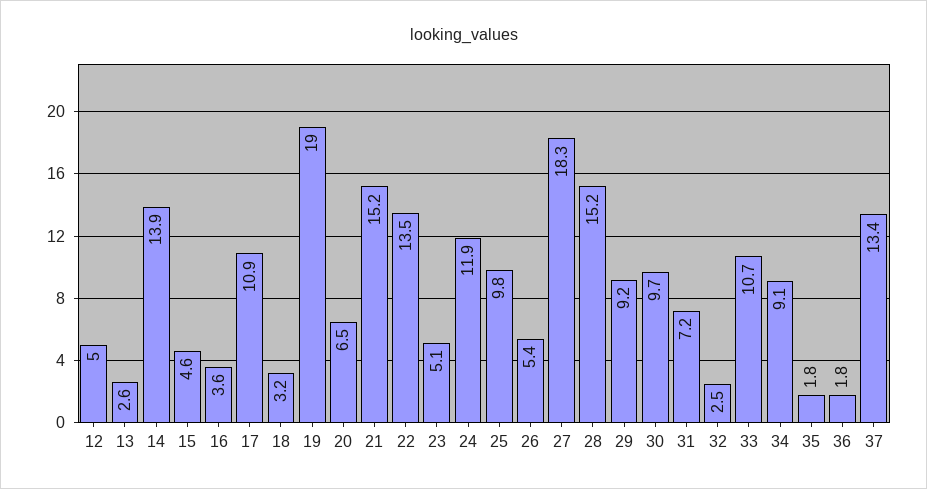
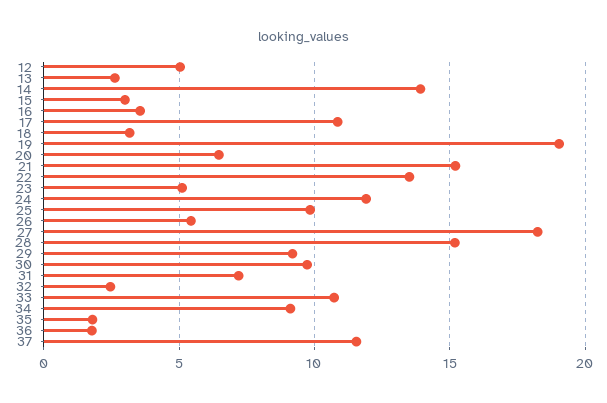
  {
    "12": 5,
    "13": 2.6,
    "14": 13.9,
-   "15": 4.6,
+   "15": 3,
    "16": 3.6,
    "17": 10.9,
    "18": 3.2,
    "19": 19,
    "20": 6.5,
    "21": 15.2,
    "22": 13.5,
    "23": 5.1,
    "24": 11.9,
    "25": 9.8,
    "26": 5.4,
    "27": 18.3,
    "28": 15.2,
    "29": 9.2,
    "30": 9.7,
    "31": 7.2,
    "32": 2.5,
    "33": 10.7,
    "34": 9.1,
    "35": 1.8,
    "36": 1.8,
-   "37": 13.4
+   "37": 11.5
  }

